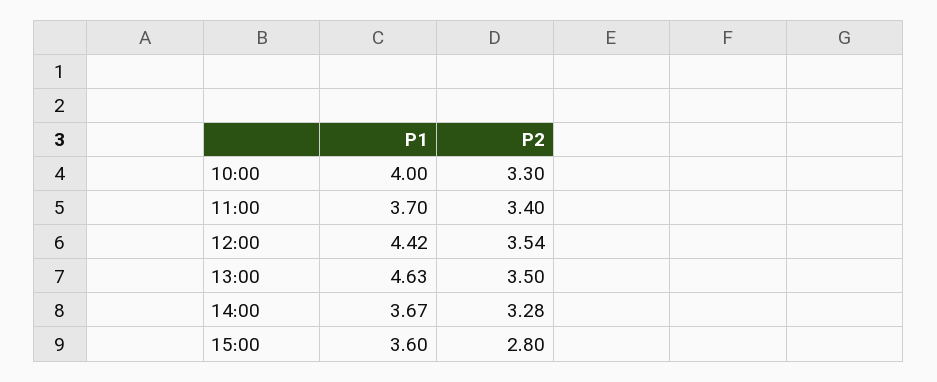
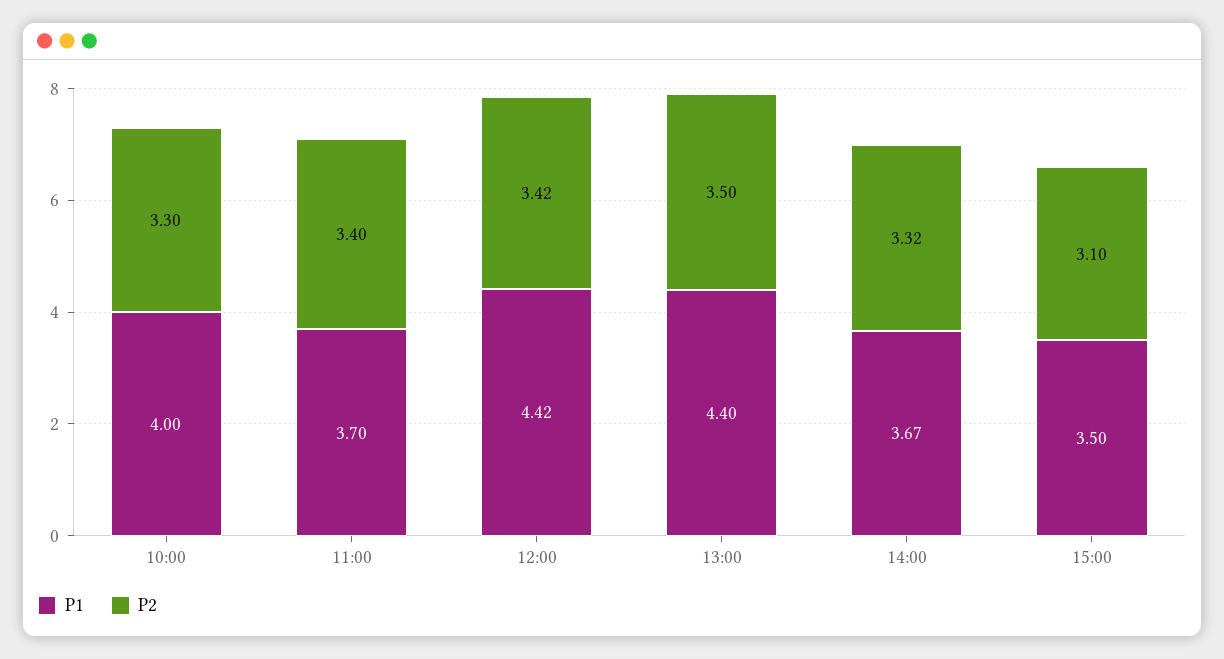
  {
    "P1": {
      "10:00": 4,
      "11:00": 3.7,
      "12:00": 4.42,
-     "13:00": 4.63,
+     "13:00": 4.4,
      "14:00": 3.67,
-     "15:00": 3.6
+     "15:00": 3.5
    },
    "P2": {
      "10:00": 3.3,
      "11:00": 3.4,
-     "12:00": 3.54,
+     "12:00": 3.42,
      "13:00": 3.5,
-     "14:00": 3.28,
+     "14:00": 3.32,
-     "15:00": 2.8
+     "15:00": 3.1
    }
  }

